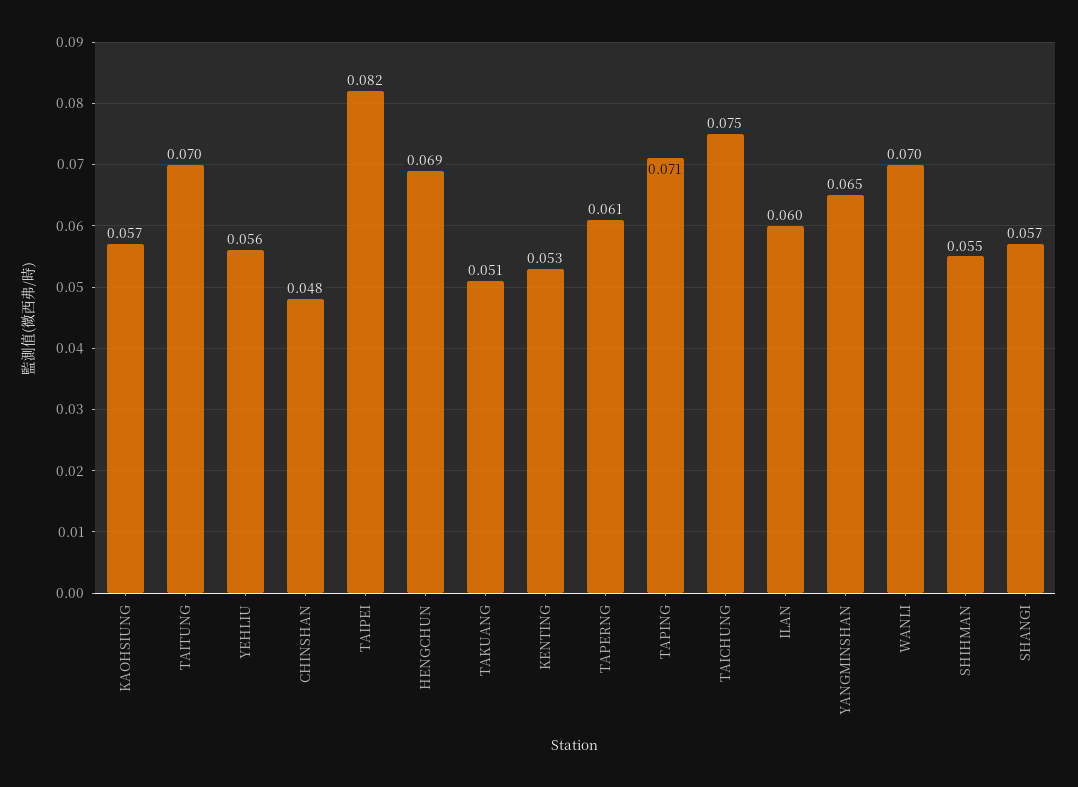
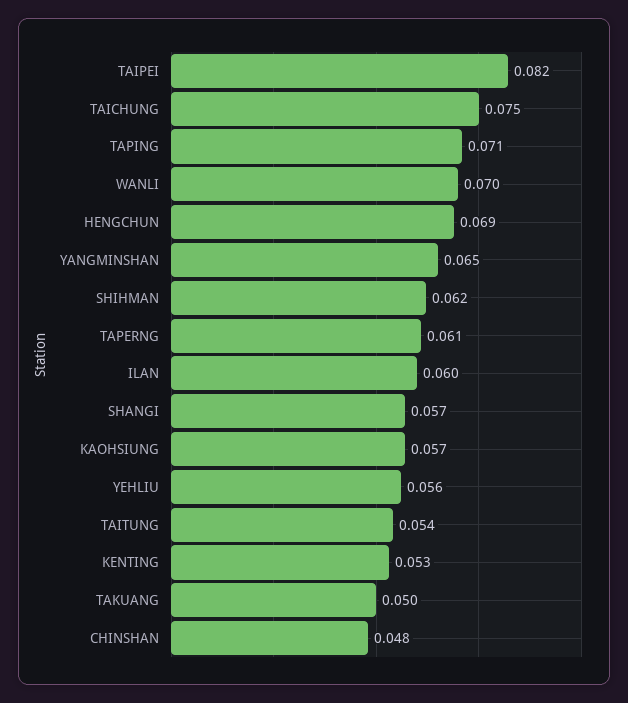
  {
    "KAOHSIUNG": 0.057,
-   "TAITUNG": 0.07,
+   "TAITUNG": 0.054,
    "YEHLIU": 0.056,
    "CHINSHAN": 0.048,
    "TAIPEI": 0.082,
    "HENGCHUN": 0.069,
-   "TAKUANG": 0.051,
+   "TAKUANG": 0.05,
    "KENTING": 0.053,
    "TAPERNG": 0.061,
    "TAPING": 0.071,
    "TAICHUNG": 0.075,
    "ILAN": 0.06,
    "YANGMINSHAN": 0.065,
    "WANLI": 0.07,
-   "SHIHMAN": 0.055,
+   "SHIHMAN": 0.062,
    "SHANGI": 0.057
  }

